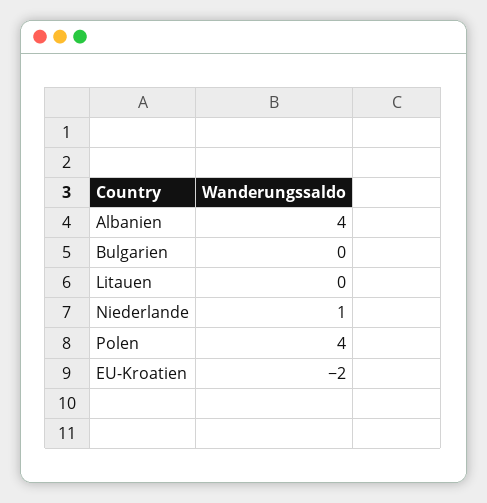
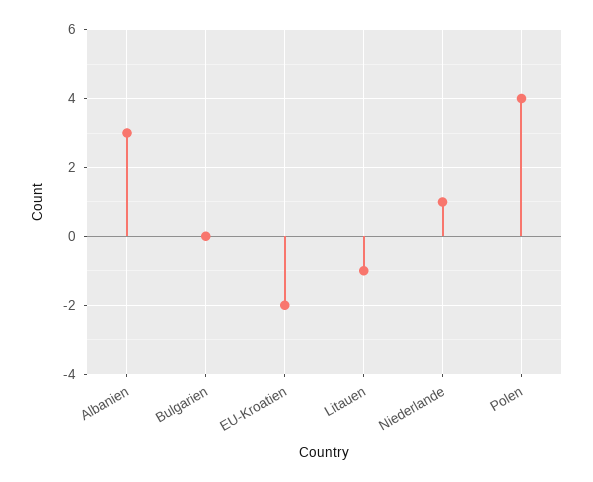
  {
-   "Albanien": 4,
+   "Albanien": 3,
    "Bulgarien": 0,
-   "Litauen": 0,
+   "Litauen": -1,
    "Niederlande": 1,
    "Polen": 4,
    "EU-Kroatien": -2
  }

